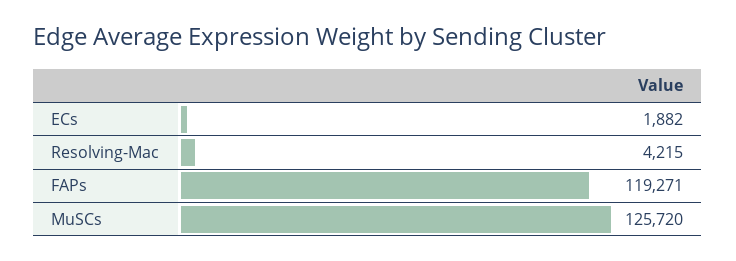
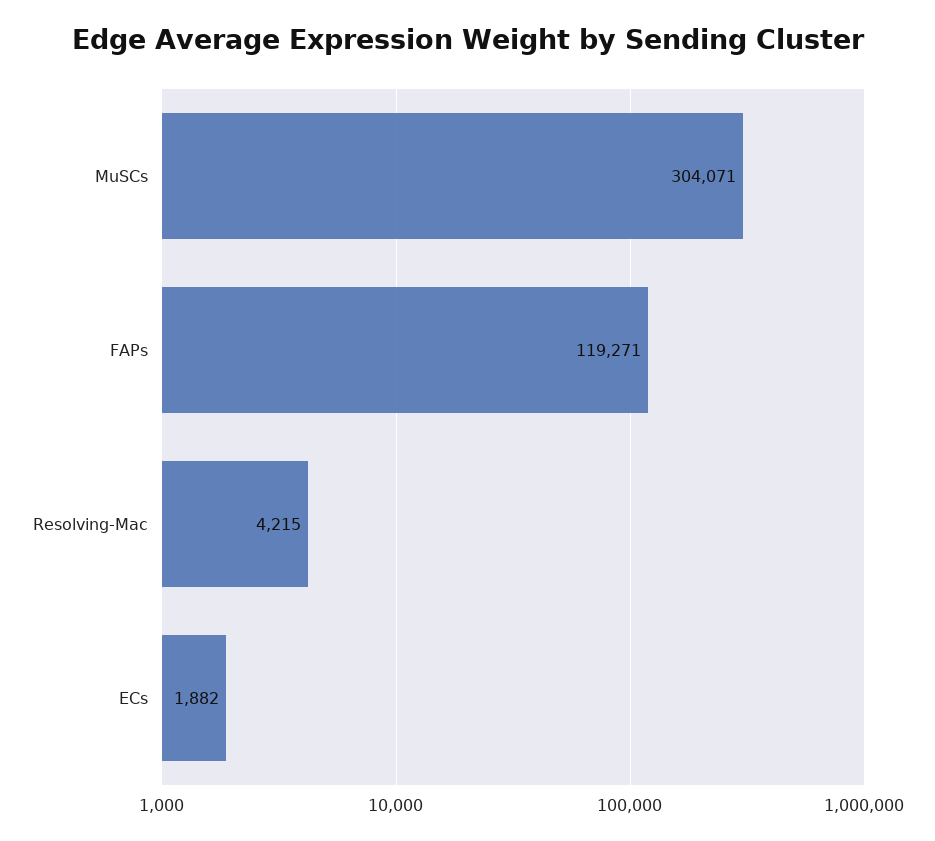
  {
    "ECs": 1882,
    "Resolving-Mac": 4215,
    "FAPs": 119271,
-   "MuSCs": 125720
+   "MuSCs": 304071
  }

